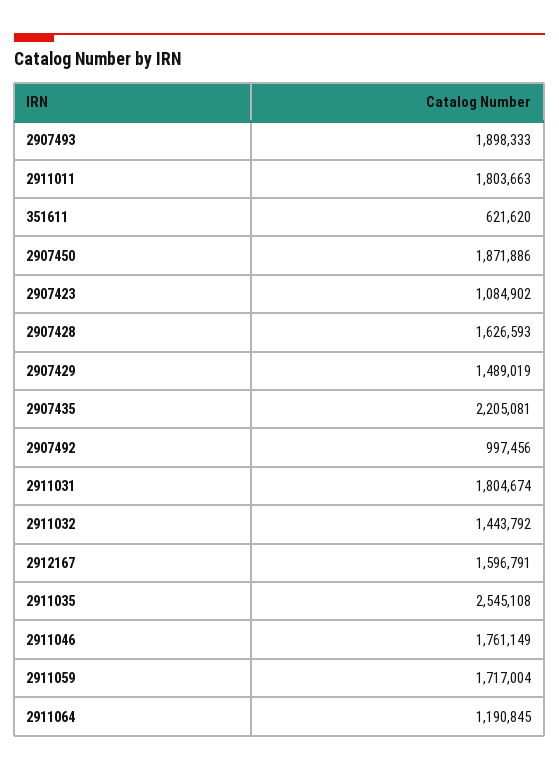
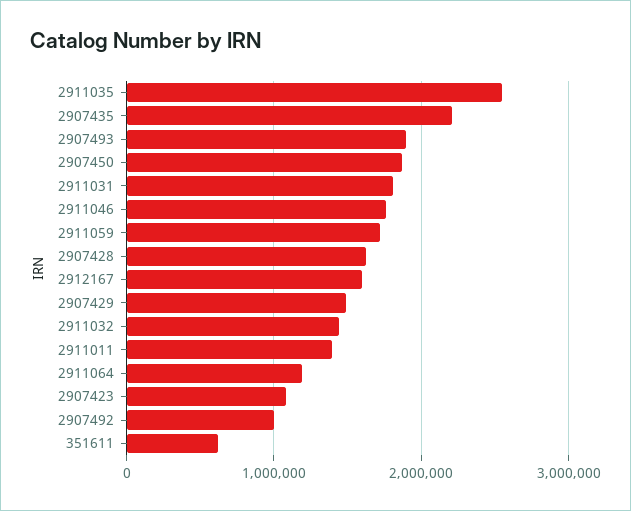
  {
    "2907493": 1898333,
-   "2911011": 1803663,
+   "2911011": 1400000,
    "351611": 621620,
    "2907450": 1871886,
    "2907423": 1084902,
    "2907428": 1626593,
    "2907429": 1489019,
    "2907435": 2205081,
    "2907492": 997456,
    "2911031": 1804674,
    "2911032": 1443792,
    "2912167": 1596791,
    "2911035": 2545108,
    "2911046": 1761149,
    "2911059": 1717004,
    "2911064": 1190845
  }

